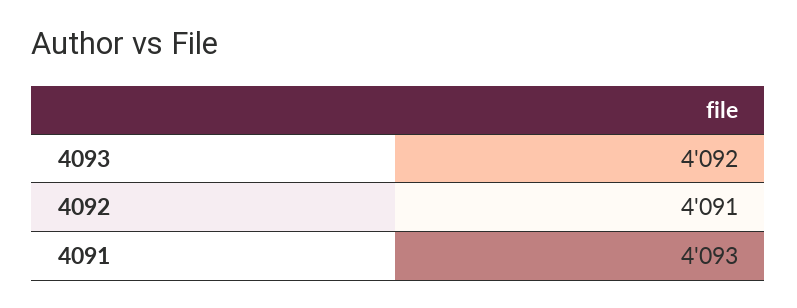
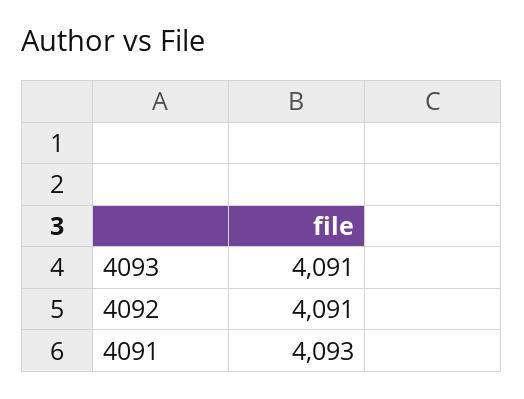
  {
-   "4093": 4092,
+   "4093": 4091,
    "4092": 4091,
    "4091": 4093
  }

